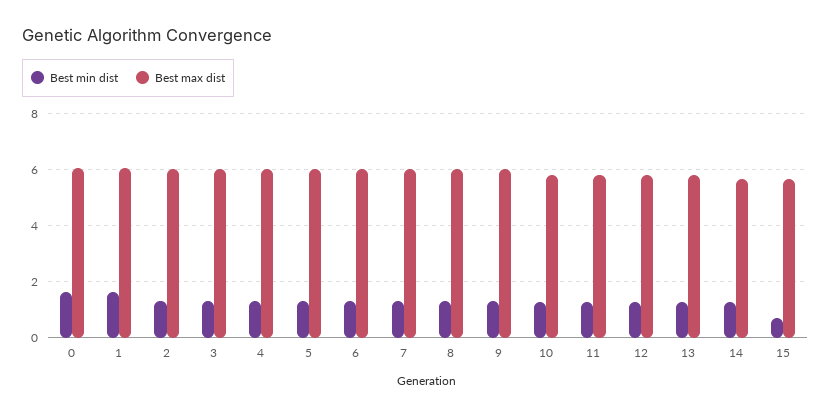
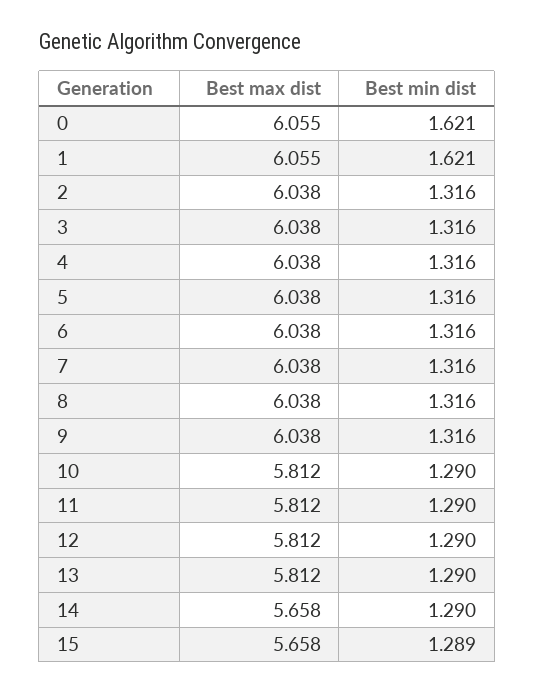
  {
    "Best min dist": {
      "0": 1.621,
      "1": 1.621,
      "2": 1.316,
      "3": 1.316,
      "4": 1.316,
      "5": 1.316,
      "6": 1.316,
      "7": 1.316,
      "8": 1.316,
      "9": 1.316,
      "10": 1.29,
      "11": 1.29,
      "12": 1.29,
      "13": 1.29,
      "14": 1.29,
-     "15": 0.75
+     "15": 1.289
    },
    "Best max dist": {
      "0": 6.055,
      "1": 6.055,
      "2": 6.038,
      "3": 6.038,
      "4": 6.038,
      "5": 6.038,
      "6": 6.038,
      "7": 6.038,
      "8": 6.038,
      "9": 6.038,
      "10": 5.812,
      "11": 5.812,
      "12": 5.812,
      "13": 5.812,
      "14": 5.658,
      "15": 5.658
    }
  }

